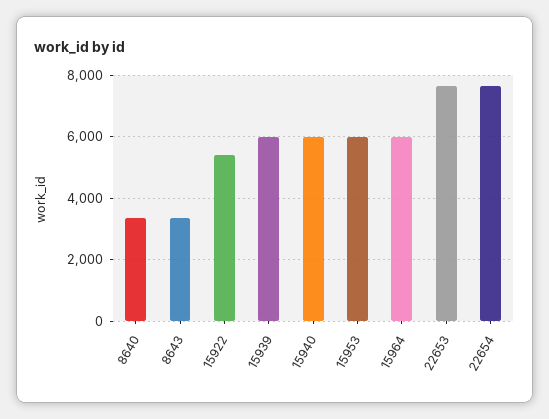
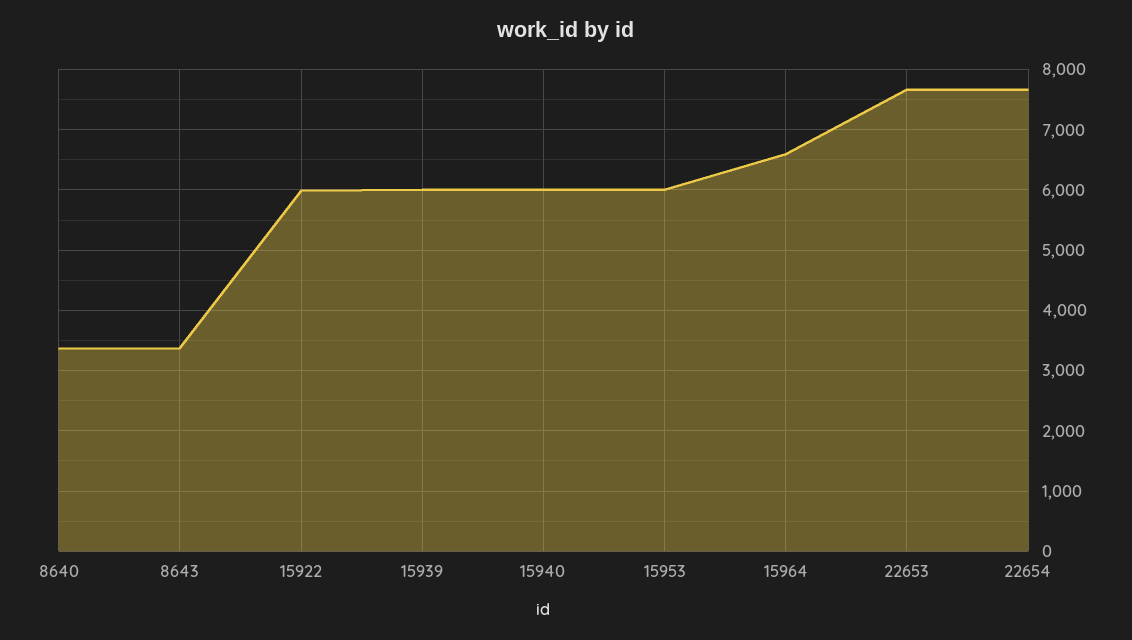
  {
    "8640": 3400,
    "8643": 3400,
-   "15922": 5400,
+   "15922": 6000,
    "15939": 6000,
    "15940": 6000,
    "15953": 6000,
-   "15964": 6000,
+   "15964": 6600,
    "22653": 7700,
    "22654": 7700
  }

